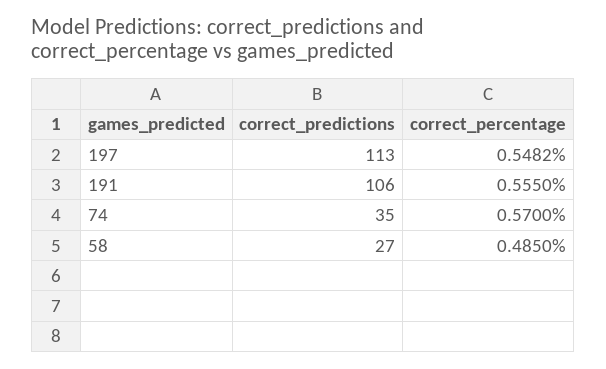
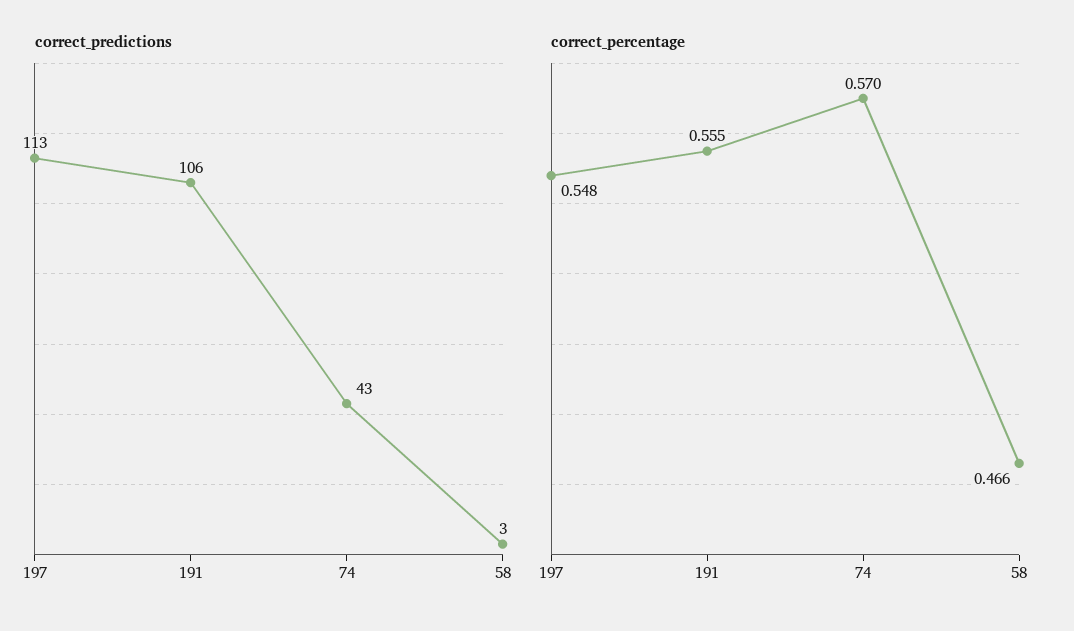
  {
    "correct_predictions": {
      "197": 113,
      "191": 106,
-     "74": 35,
+     "74": 43,
-     "58": 27
+     "58": 3
    },
    "correct_percentage": {
      "197": 0.5482,
      "191": 0.555,
      "74": 0.57,
-     "58": 0.485
+     "58": 0.466
    }
  }

